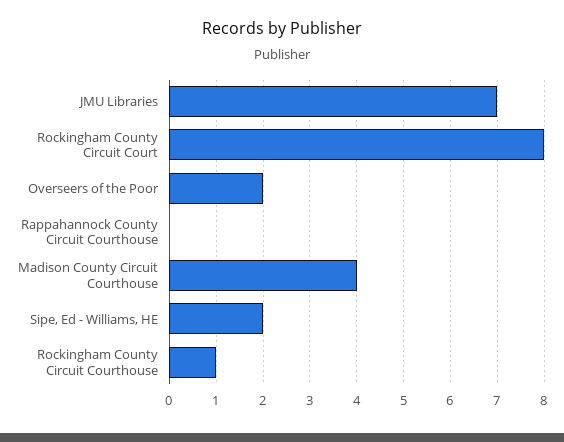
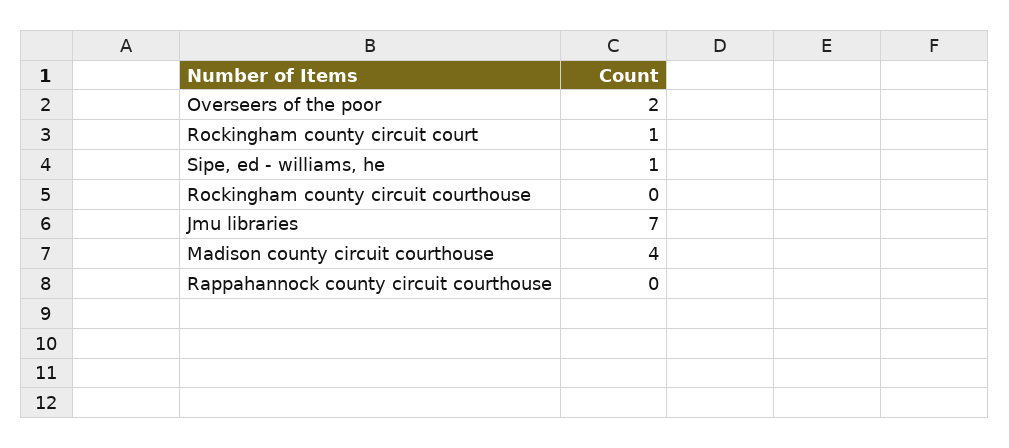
  {
    "JMU Libraries": 7,
-   "Rockingham County Circuit Court": 8,
+   "Rockingham County Circuit Court": 1,
    "Overseers of the Poor": 2,
    "Rappahannock County Circuit Courthouse": 0,
    "Madison County Circuit Courthouse": 4,
-   "Sipe, Ed - Williams, HE": 2,
+   "Sipe, Ed - Williams, HE": 1,
-   "Rockingham County Circuit Courthouse": 1
+   "Rockingham County Circuit Courthouse": 0
  }

